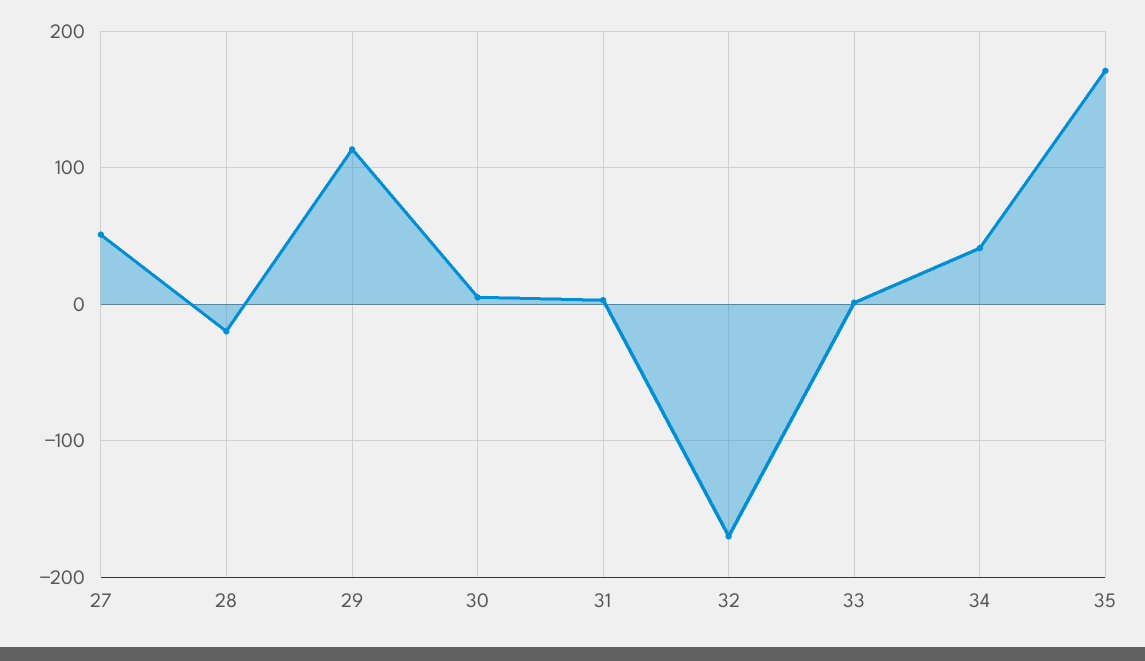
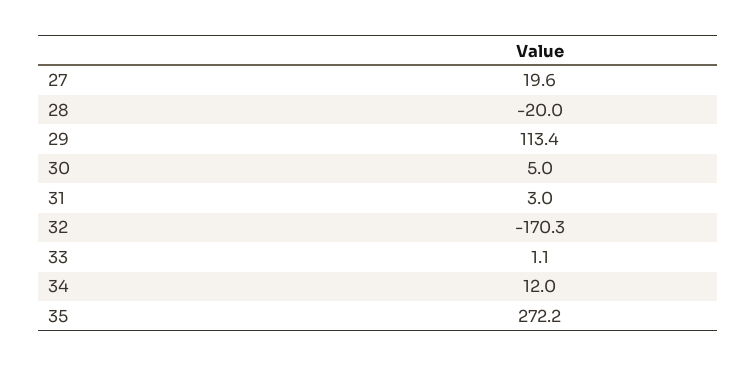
  {
-   "27": 50,
+   "27": 19.6,
    "28": -20,
    "29": 113.4,
    "30": 5,
    "31": 3,
    "32": -170.3,
    "33": 1.1,
-   "34": 40,
+   "34": 12,
-   "35": 170
+   "35": 272.2
  }

